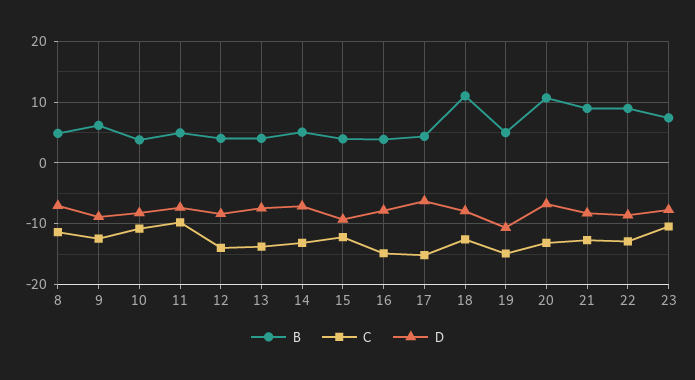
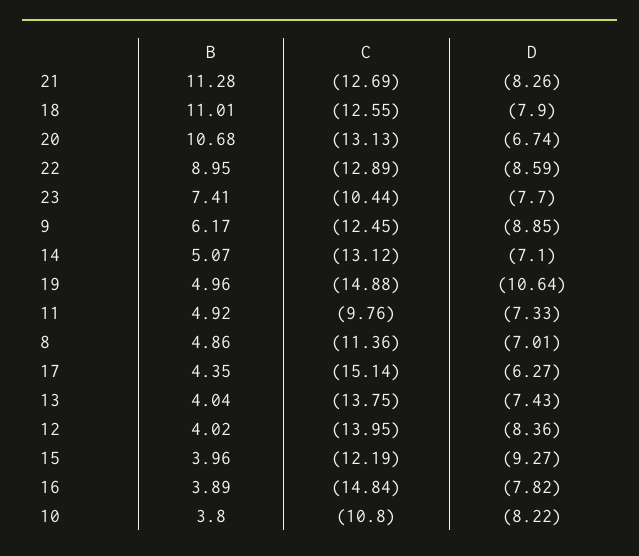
  {
    "B": {
      "8": 4.86,
      "9": 6.17,
      "10": 3.8,
      "11": 4.92,
      "12": 4.02,
      "13": 4.04,
      "14": 5.07,
      "15": 3.96,
      "16": 3.89,
      "17": 4.35,
      "18": 11.01,
      "19": 4.96,
      "20": 10.68,
-     "21": 9,
+     "21": 11.28,
      "22": 8.95,
      "23": 7.41
    },
    "C": {
      "8": -11.36,
      "9": -12.45,
      "10": -10.8,
      "11": -9.76,
      "12": -13.95,
      "13": -13.75,
      "14": -13.12,
      "15": -12.19,
      "16": -14.84,
      "17": -15.14,
      "18": -12.55,
      "19": -14.88,
      "20": -13.13,
      "21": -12.69,
      "22": -12.89,
      "23": -10.44
    },
    "D": {
      "8": -7.01,
      "9": -8.85,
      "10": -8.22,
      "11": -7.33,
      "12": -8.36,
      "13": -7.43,
      "14": -7.1,
      "15": -9.27,
      "16": -7.82,
      "17": -6.27,
      "18": -7.9,
      "19": -10.64,
      "20": -6.74,
      "21": -8.26,
      "22": -8.59,
      "23": -7.7
    }
  }

